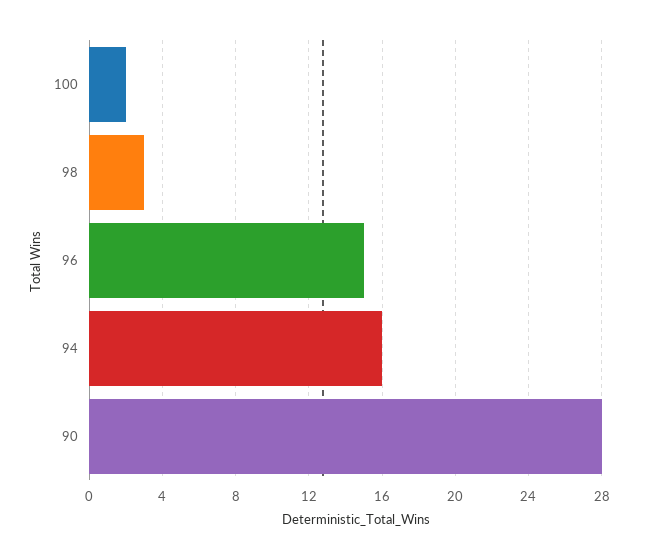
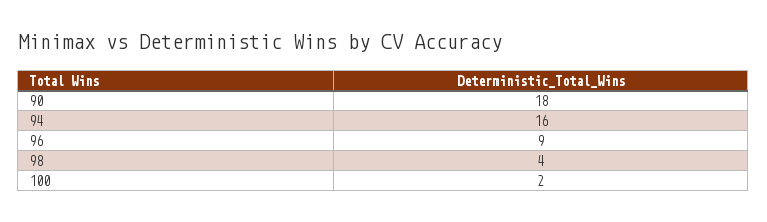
  {
    "100": 2,
-   "98": 3,
+   "98": 4,
-   "96": 15,
+   "96": 9,
    "94": 16,
-   "90": 28
+   "90": 18
  }

